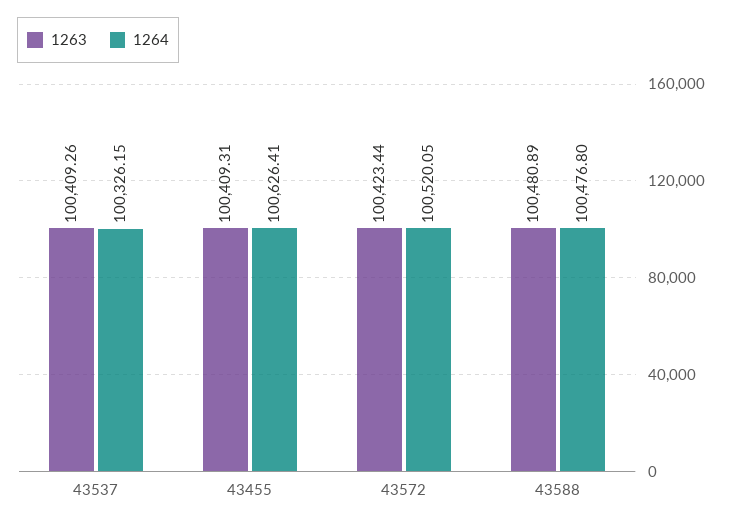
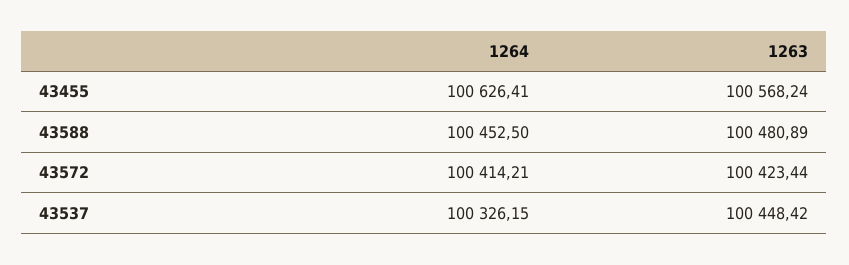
  {
    "1263": {
-     "43537": 100409.26,
+     "43537": 100448.42,
-     "43455": 100409.31,
+     "43455": 100568.24,
      "43572": 100423.44,
      "43588": 100480.89
    },
    "1264": {
      "43537": 100326.15,
      "43455": 100626.41,
-     "43572": 100520.05,
+     "43572": 100414.21,
-     "43588": 100476.8
+     "43588": 100452.5
    }
  }

